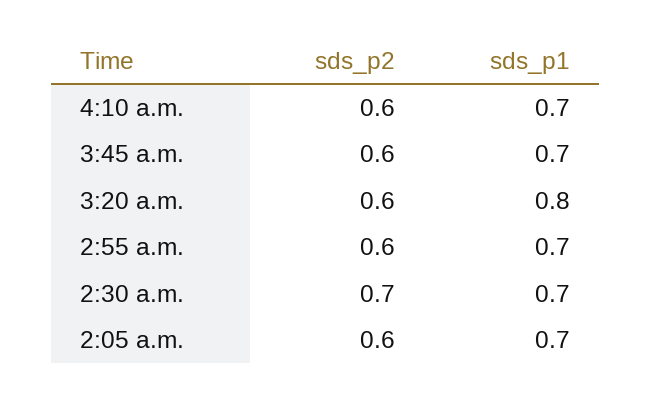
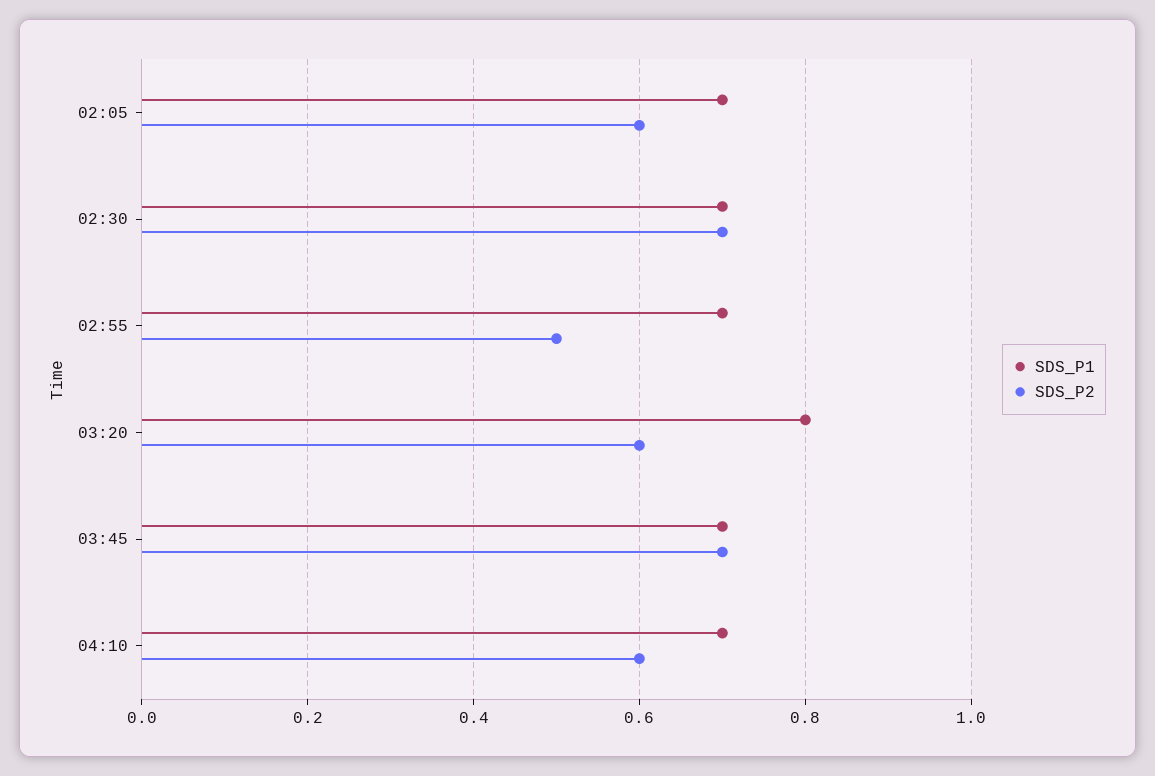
  {
    "sds_p2": {
      "4:10 a.m.": 0.6,
-     "3:45 a.m.": 0.6,
+     "3:45 a.m.": 0.7,
      "3:20 a.m.": 0.6,
-     "2:55 a.m.": 0.6,
+     "2:55 a.m.": 0.5,
      "2:30 a.m.": 0.7,
      "2:05 a.m.": 0.6
    },
    "sds_p1": {
      "4:10 a.m.": 0.7,
      "3:45 a.m.": 0.7,
      "3:20 a.m.": 0.8,
      "2:55 a.m.": 0.7,
      "2:30 a.m.": 0.7,
      "2:05 a.m.": 0.7
    }
  }

